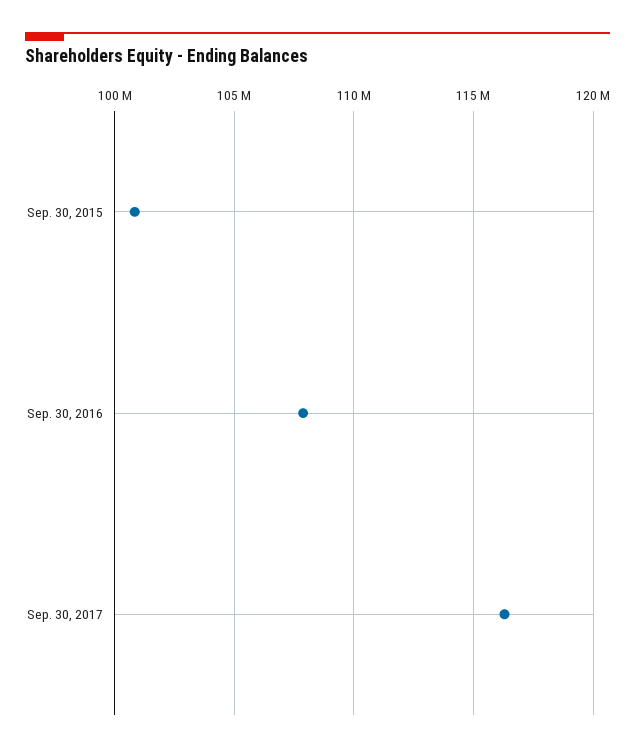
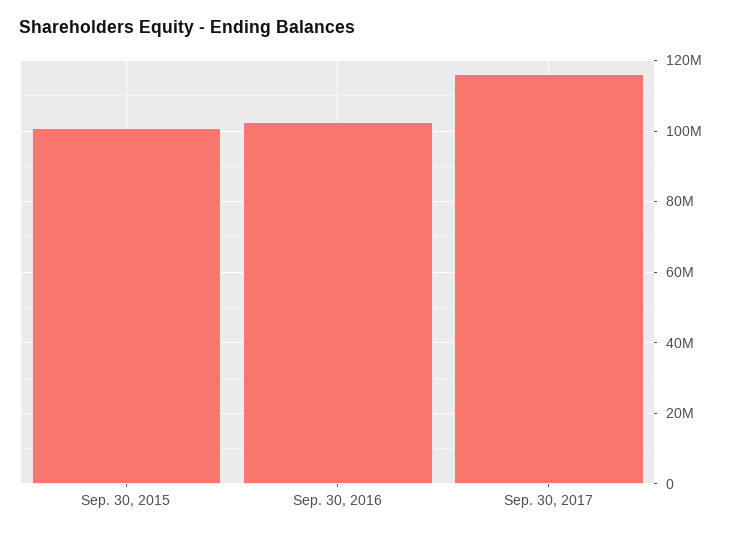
  {
    "Sep. 30, 2015": 101000000,
-   "Sep. 30, 2016": 108000000,
+   "Sep. 30, 2016": 102000000,
    "Sep. 30, 2017": 116500000
  }

